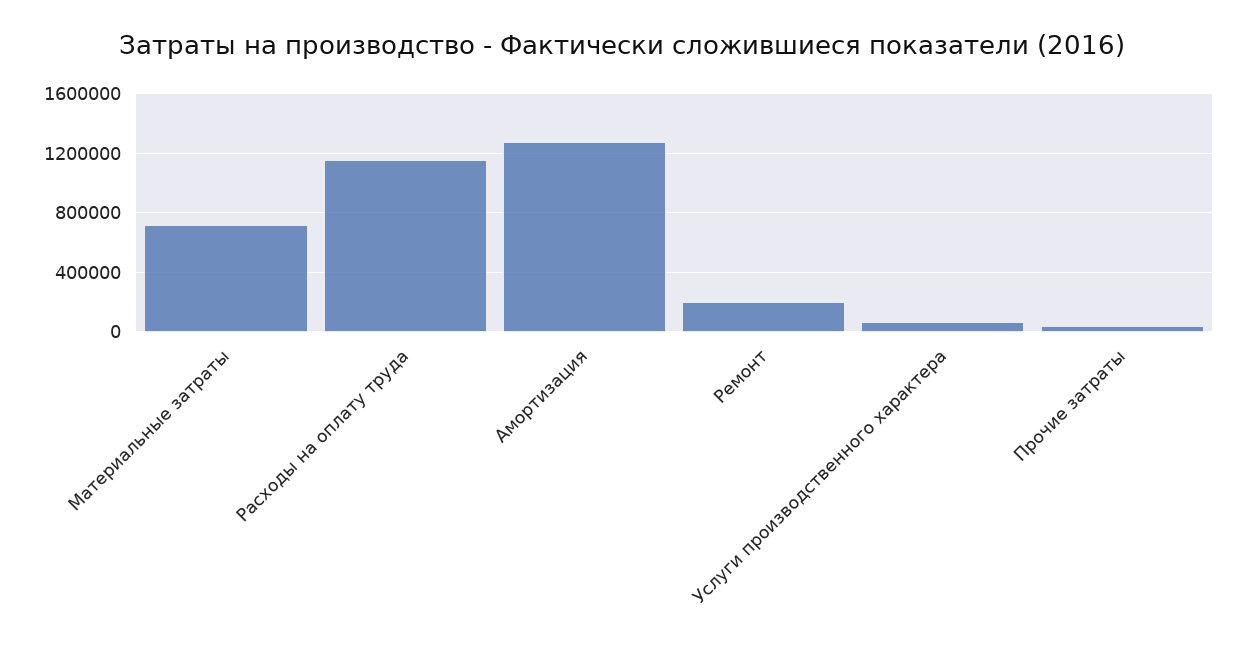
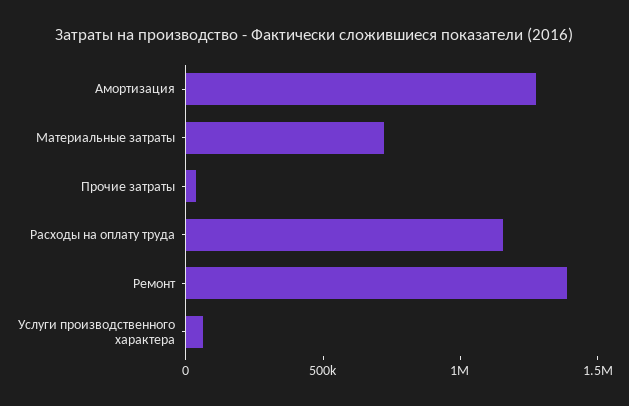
  {
    "Материальные затраты": 700000,
    "Расходы на оплату труда": 1150000,
    "Амортизация": 1250000,
-   "Ремонт": 200000,
+   "Ремонт": 1400000,
    "Услуги производственного характера": 50000,
    "Прочие затраты": 50000
  }

